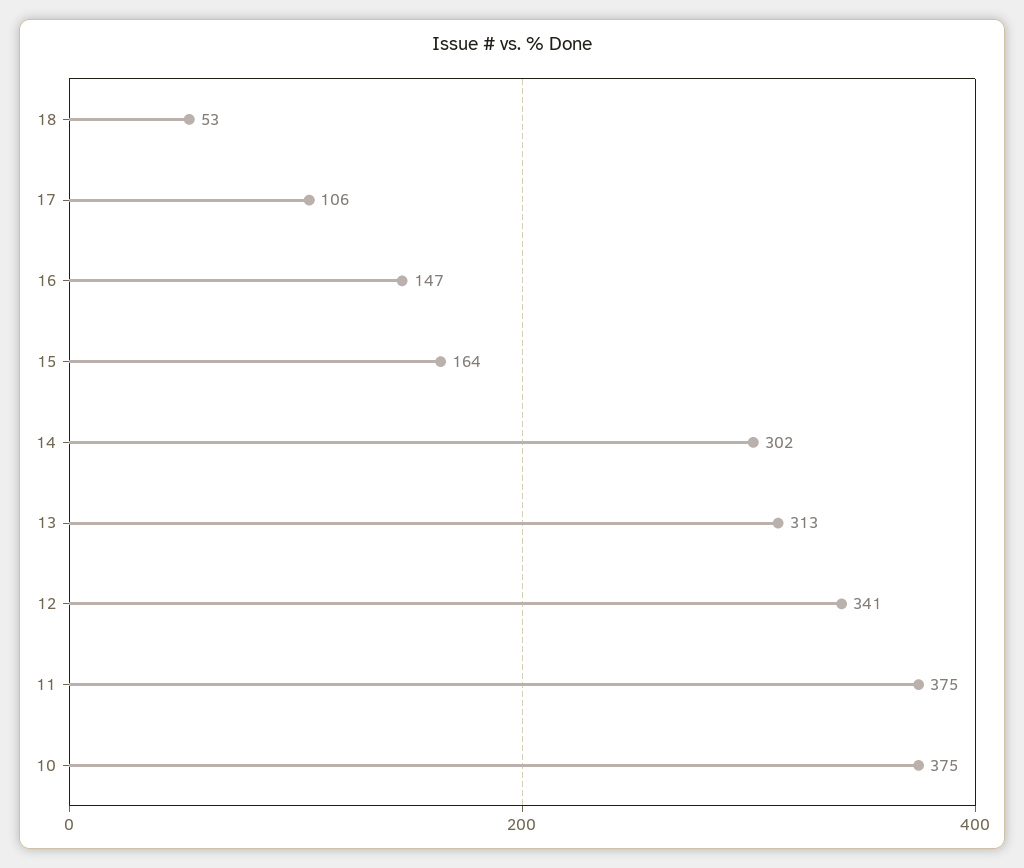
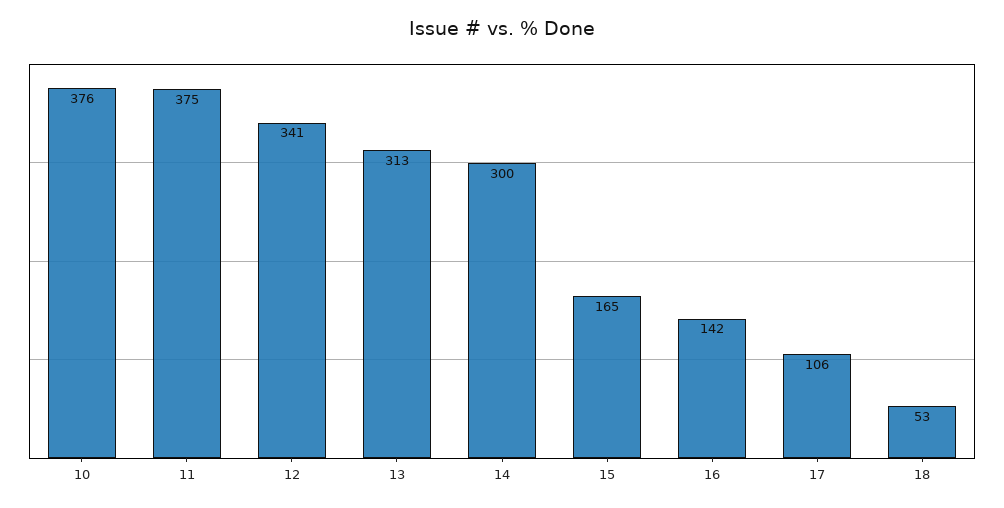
  {
    "18": 53,
    "17": 106,
-   "16": 147,
+   "16": 142,
-   "15": 164,
+   "15": 165,
-   "14": 302,
+   "14": 300,
    "13": 313,
    "12": 341,
    "11": 375,
-   "10": 375
+   "10": 376
  }

